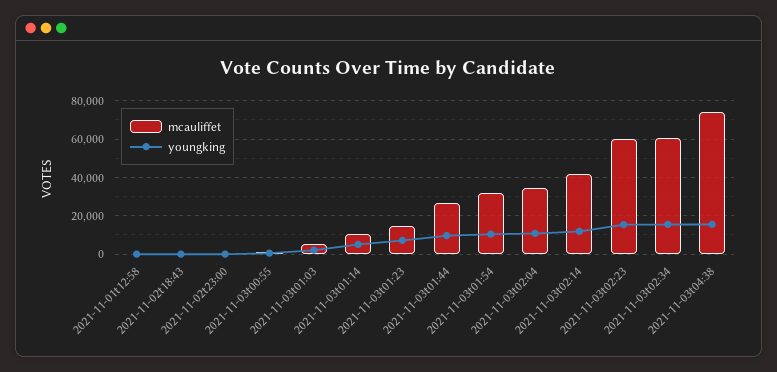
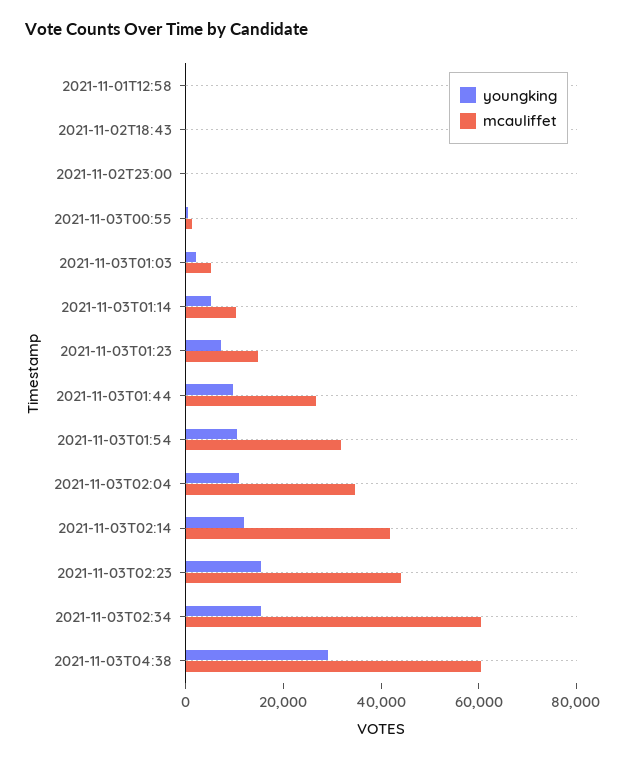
  {
    "mcauliffet": {
      "2021-11-01t12:58": 0,
      "2021-11-02t18:43": 0,
      "2021-11-02t23:00": 0,
      "2021-11-03t00:55": 0,
      "2021-11-03t01:03": 5000,
      "2021-11-03t01:14": 10000,
      "2021-11-03t01:23": 15000,
      "2021-11-03t01:44": 25000,
      "2021-11-03t01:54": 30000,
      "2021-11-03t02:04": 35000,
      "2021-11-03t02:14": 40000,
-     "2021-11-03t02:23": 60000,
+     "2021-11-03t02:23": 45000,
      "2021-11-03t02:34": 60000,
-     "2021-11-03t04:38": 75000
+     "2021-11-03t04:38": 60000
    },
    "youngking": {
      "2021-11-01t12:58": 0,
      "2021-11-02t18:43": 0,
      "2021-11-02t23:00": 0,
      "2021-11-03t00:55": 0,
      "2021-11-03t01:03": 0,
      "2021-11-03t01:14": 5000,
      "2021-11-03t01:23": 5000,
      "2021-11-03t01:44": 10000,
      "2021-11-03t01:54": 10000,
      "2021-11-03t02:04": 10000,
      "2021-11-03t02:14": 10000,
      "2021-11-03t02:23": 15000,
      "2021-11-03t02:34": 15000,
-     "2021-11-03t04:38": 15000
+     "2021-11-03t04:38": 30000
    }
  }

